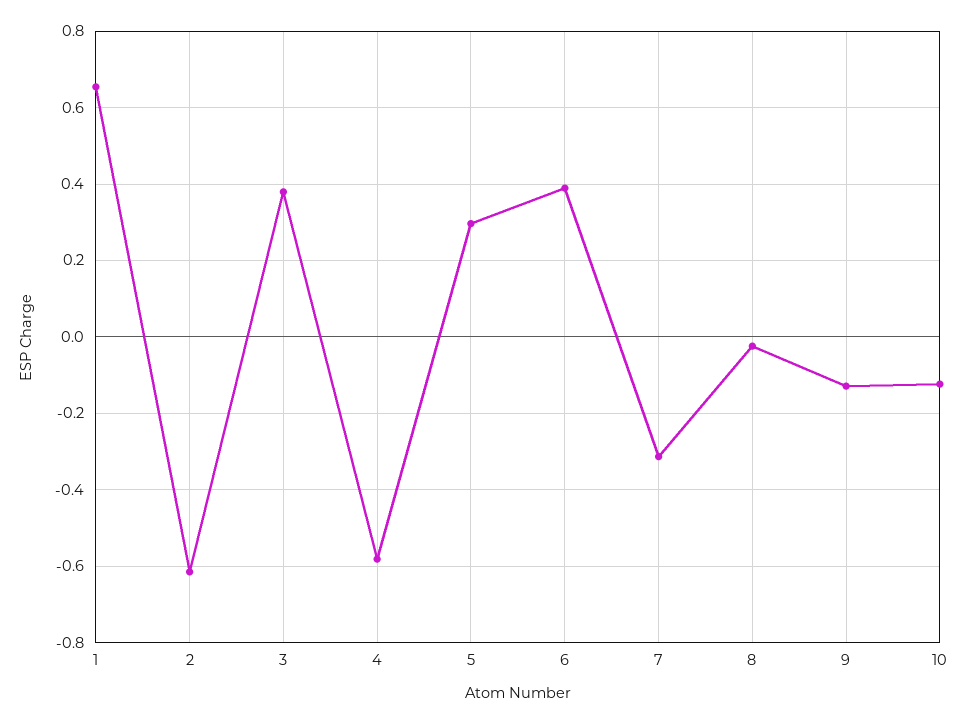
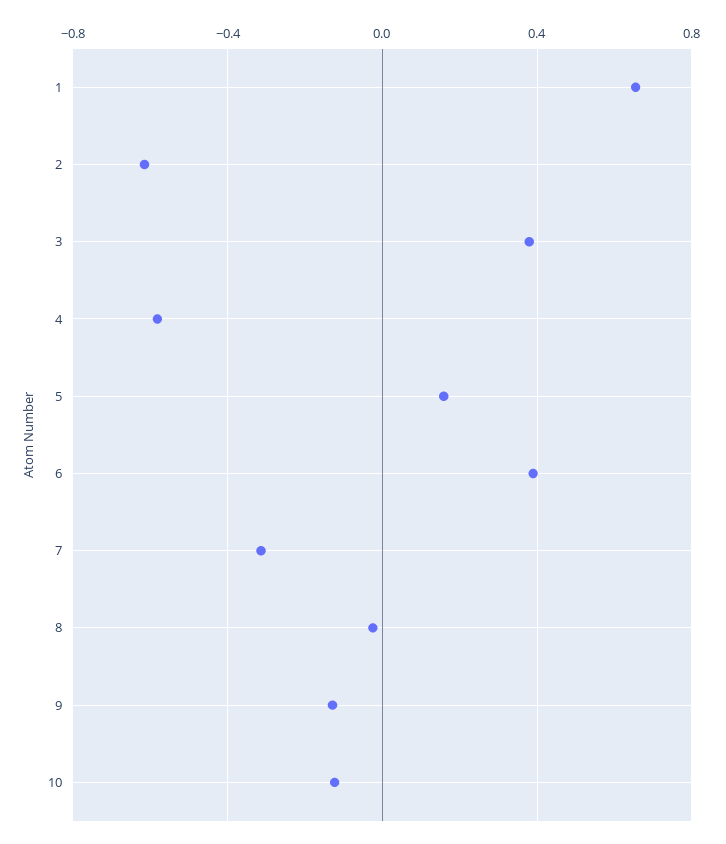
  {
    "1": 0.66,
    "2": -0.62,
    "3": 0.38,
    "4": -0.58,
-   "5": 0.3,
+   "5": 0.15,
    "6": 0.38,
    "7": -0.32,
    "8": -0.02,
    "9": -0.12,
    "10": -0.12
  }

